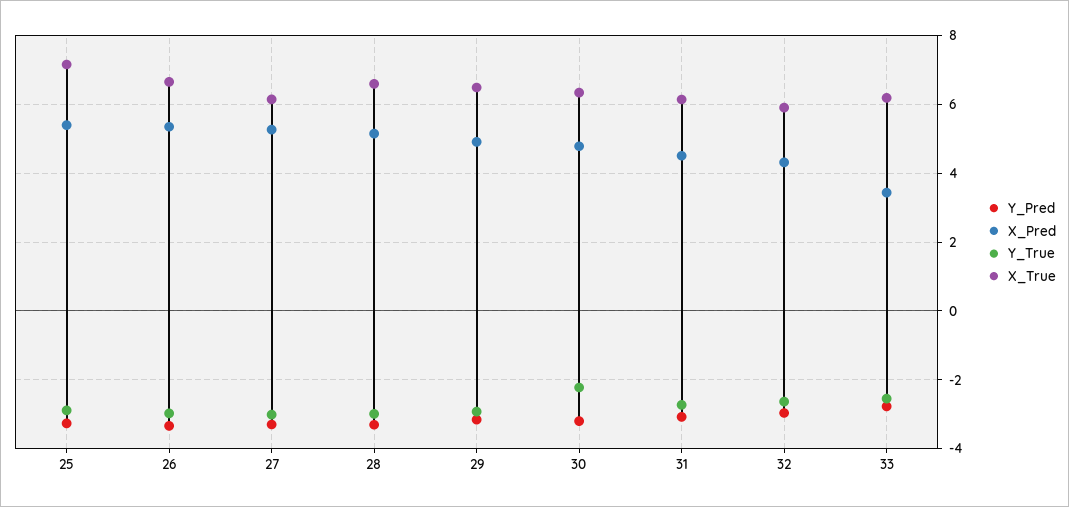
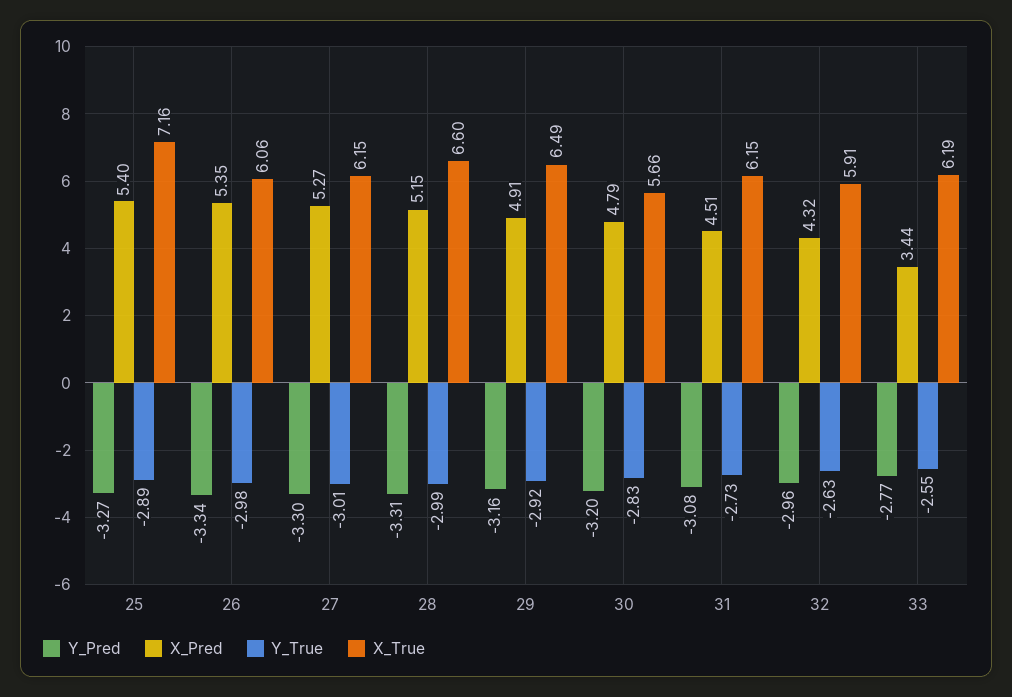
  {
    "Y_Pred": {
      "25": -3.27,
      "26": -3.34,
      "27": -3.3,
      "28": -3.31,
      "29": -3.16,
      "30": -3.2,
      "31": -3.08,
      "32": -2.96,
      "33": -2.77
    },
    "X_Pred": {
      "25": 5.4,
      "26": 5.35,
      "27": 5.27,
      "28": 5.15,
      "29": 4.91,
      "30": 4.79,
      "31": 4.51,
      "32": 4.32,
      "33": 3.44
    },
    "Y_True": {
      "25": -2.89,
      "26": -2.98,
      "27": -3.01,
      "28": -2.99,
      "29": -2.92,
-     "30": -2.2,
+     "30": -2.83,
      "31": -2.73,
      "32": -2.63,
      "33": -2.55
    },
    "X_True": {
      "25": 7.16,
-     "26": 6.6,
+     "26": 6.06,
      "27": 6.15,
      "28": 6.6,
      "29": 6.49,
-     "30": 6.4,
+     "30": 5.66,
      "31": 6.15,
      "32": 5.91,
      "33": 6.19
    }
  }

